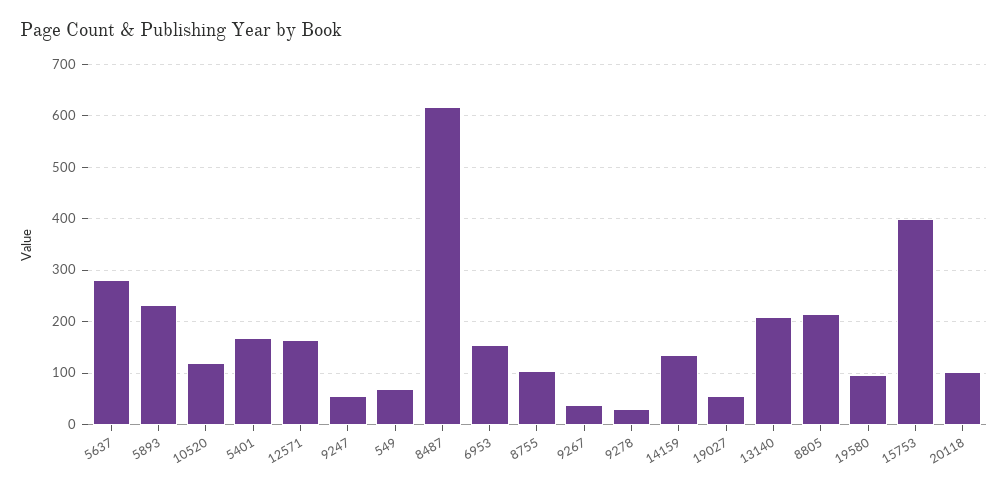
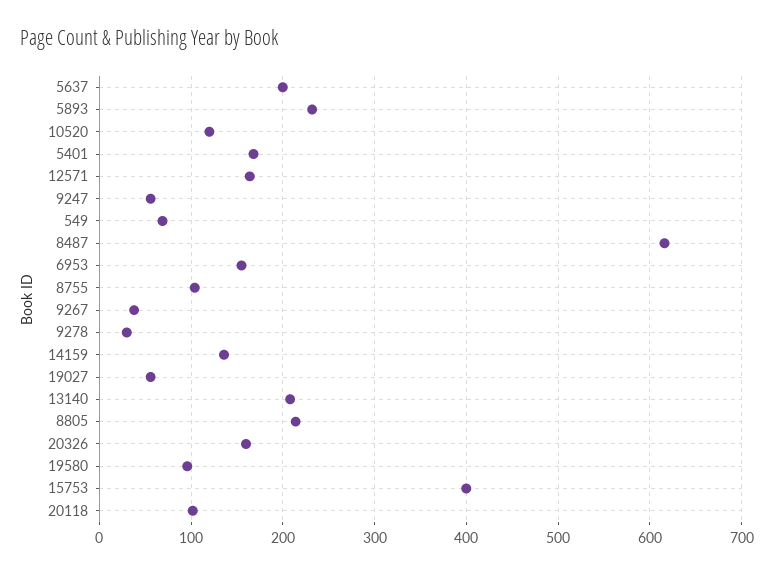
  {
-   "5637": 280,
+   "5637": 200,
    "5893": 230,
    "10520": 120,
    "5401": 170,
    "12571": 160,
    "9247": 60,
    "549": 70,
    "8487": 620,
    "6953": 160,
    "8755": 100,
    "9267": 40,
    "9278": 30,
    "14159": 140,
    "19027": 60,
    "13140": 210,
    "8805": 210,
    "19580": 100,
    "15753": 400,
-   "20118": 100
+   "20118": 100,
+   "20326": 160
  }

